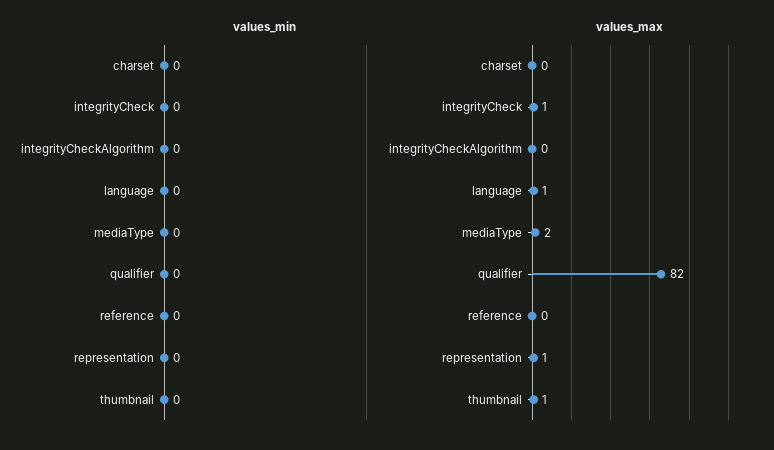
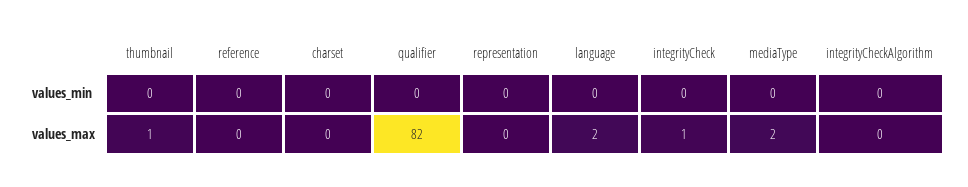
  {
    "values_min": {
      "charset": 0,
      "integrityCheck": 0,
      "integrityCheckAlgorithm": 0,
      "language": 0,
      "mediaType": 0,
      "qualifier": 0,
      "reference": 0,
      "representation": 0,
      "thumbnail": 0
    },
    "values_max": {
      "charset": 0,
      "integrityCheck": 1,
      "integrityCheckAlgorithm": 0,
-     "language": 1,
+     "language": 2,
      "mediaType": 2,
      "qualifier": 82,
      "reference": 0,
-     "representation": 1,
+     "representation": 0,
      "thumbnail": 1
    }
  }

